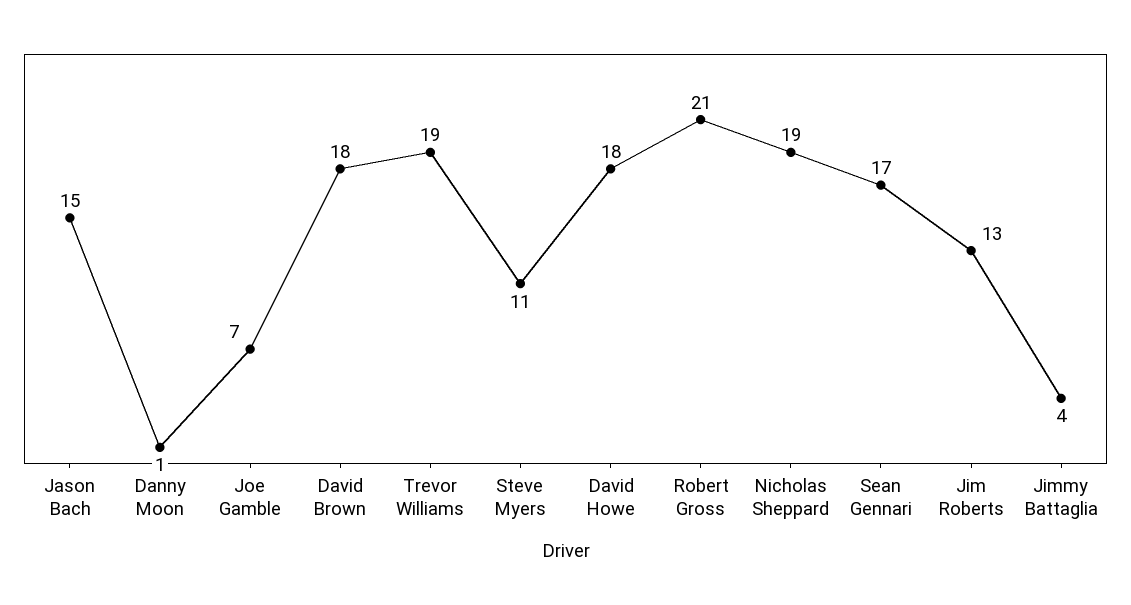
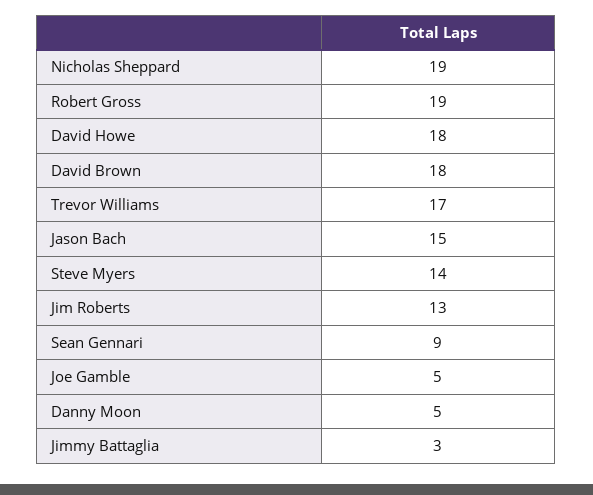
  {
    "Jason Bach": 15,
-   "Danny Moon": 1,
+   "Danny Moon": 5,
-   "Joe Gamble": 7,
+   "Joe Gamble": 5,
    "David Brown": 18,
-   "Trevor Williams": 19,
+   "Trevor Williams": 17,
-   "Steve Myers": 11,
+   "Steve Myers": 14,
    "David Howe": 18,
-   "Robert Gross": 21,
+   "Robert Gross": 19,
    "Nicholas Sheppard": 19,
-   "Sean Gennari": 17,
+   "Sean Gennari": 9,
    "Jim Roberts": 13,
-   "Jimmy Battaglia": 4
+   "Jimmy Battaglia": 3
  }

